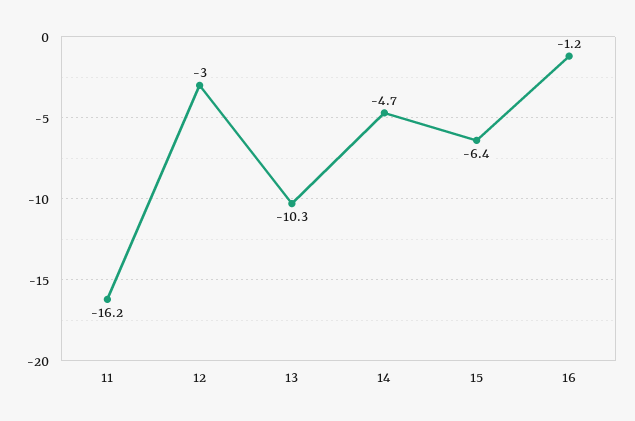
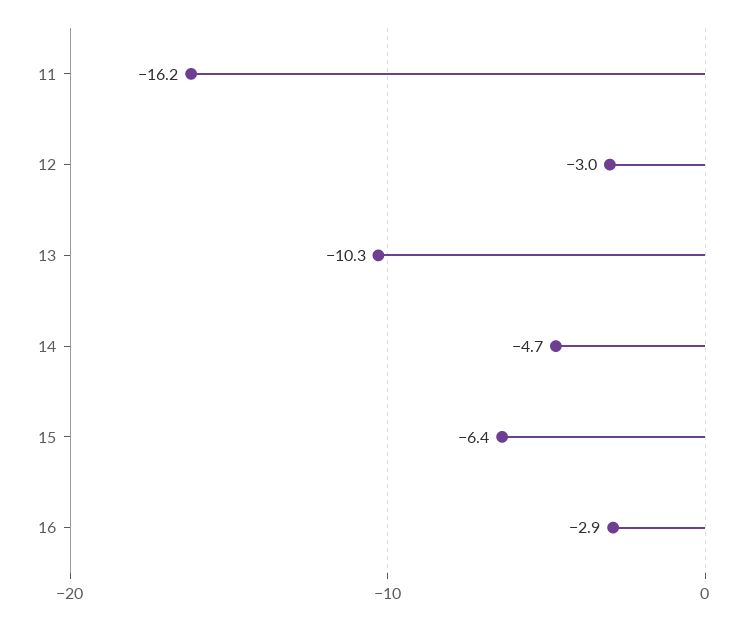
  {
    "11": -16.2,
    "12": -3,
    "13": -10.3,
    "14": -4.7,
    "15": -6.4,
-   "16": -1.2
+   "16": -2.9
  }

